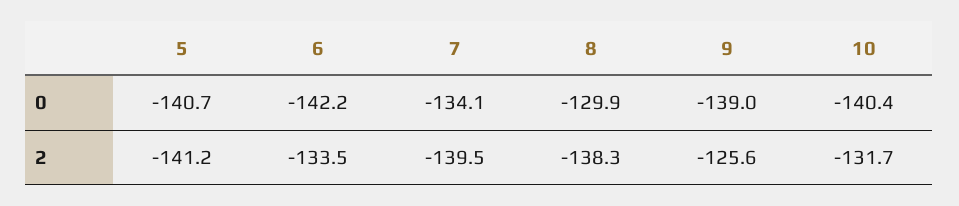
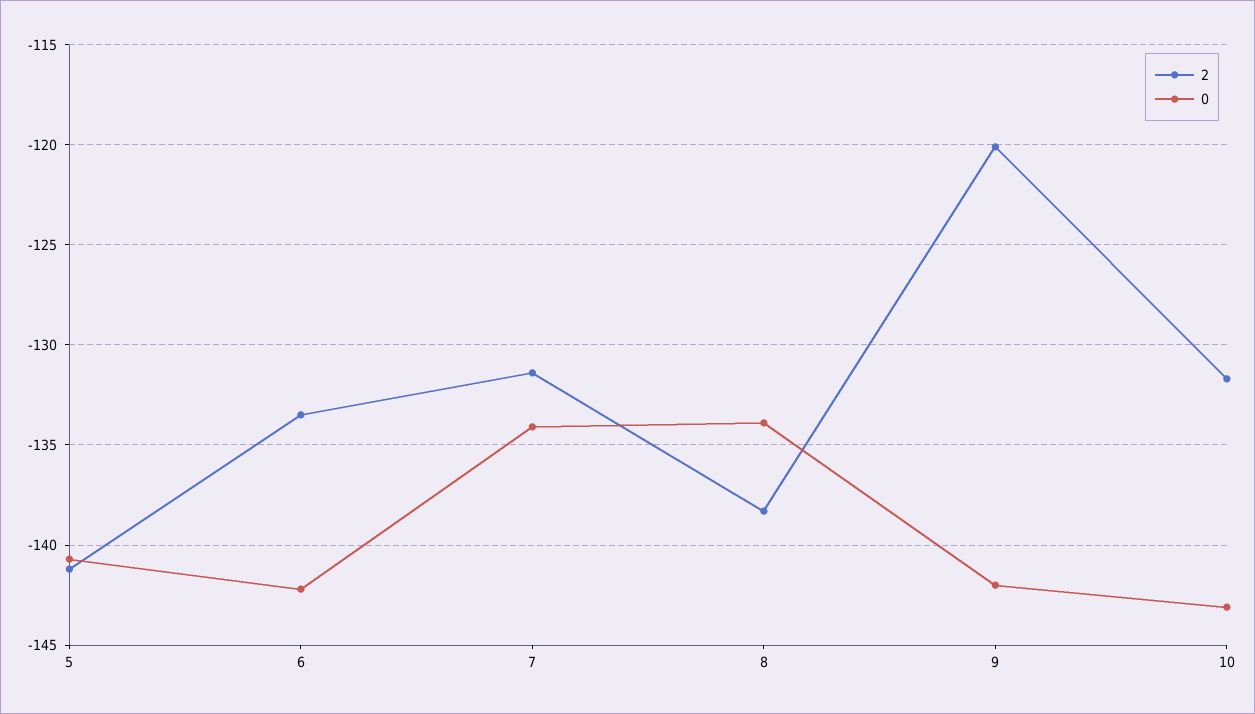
  {
    "0": {
      "5": -140.7,
      "6": -142.2,
      "7": -134.1,
-     "8": -129.9,
+     "8": -134,
-     "9": -139,
+     "9": -142,
-     "10": -140.4
+     "10": -143
    },
    "2": {
      "5": -141.2,
      "6": -133.5,
-     "7": -139.5,
+     "7": -131.5,
      "8": -138.3,
-     "9": -125.6,
+     "9": -120,
      "10": -131.7
    }
  }

